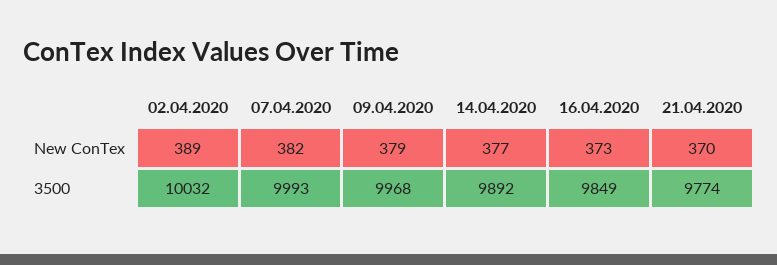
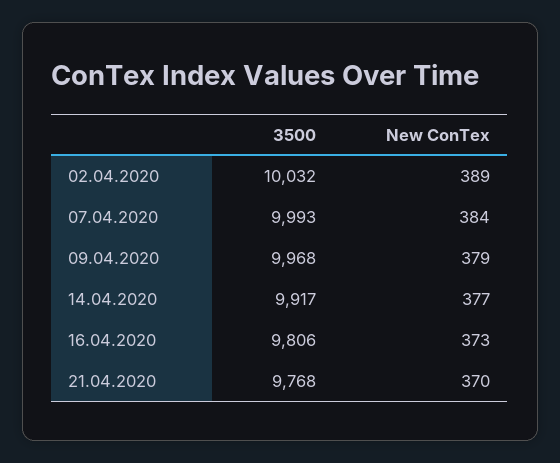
  {
    "02.04.2020": {
      "New ConTex": 389,
      "3500": 10032
    },
    "07.04.2020": {
-     "New ConTex": 382,
+     "New ConTex": 384,
      "3500": 9993
    },
    "09.04.2020": {
      "New ConTex": 379,
      "3500": 9968
    },
    "14.04.2020": {
      "New ConTex": 377,
-     "3500": 9892
+     "3500": 9917
    },
    "16.04.2020": {
      "New ConTex": 373,
-     "3500": 9849
+     "3500": 9806
    },
    "21.04.2020": {
      "New ConTex": 370,
-     "3500": 9774
+     "3500": 9768
    }
  }

